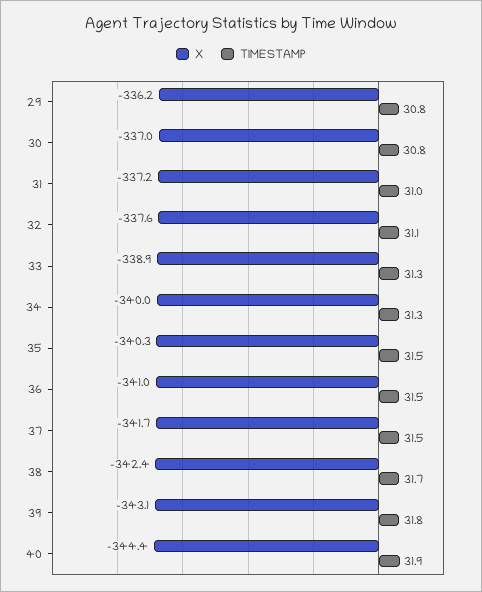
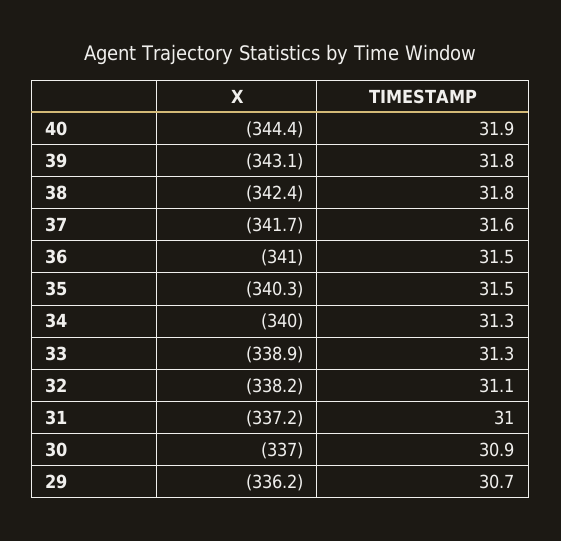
  {
    "X": {
      "29": -336.2,
      "30": -337,
      "31": -337.2,
-     "32": -337.6,
+     "32": -338.2,
      "33": -338.9,
      "34": -340,
      "35": -340.3,
      "36": -341,
      "37": -341.7,
      "38": -342.4,
      "39": -343.1,
      "40": -344.4
    },
    "TIMESTAMP": {
-     "29": 30.8,
+     "29": 30.7,
-     "30": 30.8,
+     "30": 30.9,
      "31": 31,
      "32": 31.1,
      "33": 31.3,
      "34": 31.3,
      "35": 31.5,
      "36": 31.5,
-     "37": 31.5,
+     "37": 31.6,
-     "38": 31.7,
+     "38": 31.8,
      "39": 31.8,
      "40": 31.9
    }
  }

